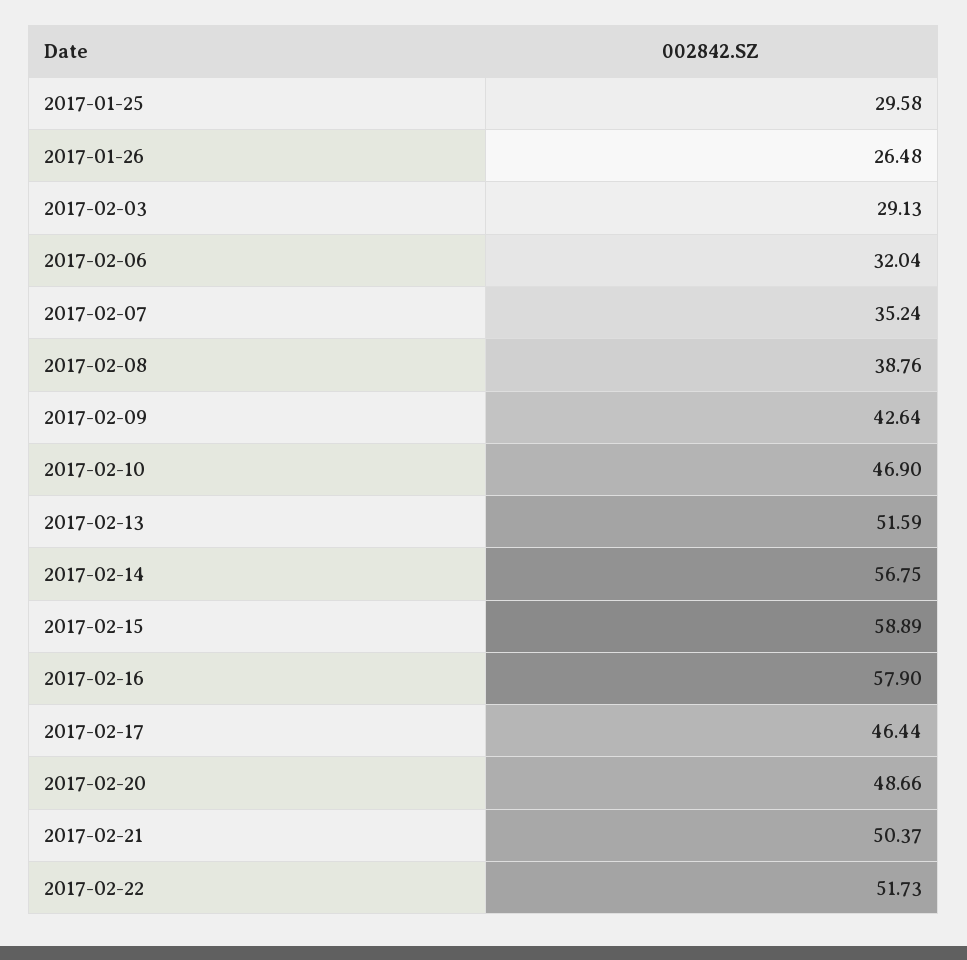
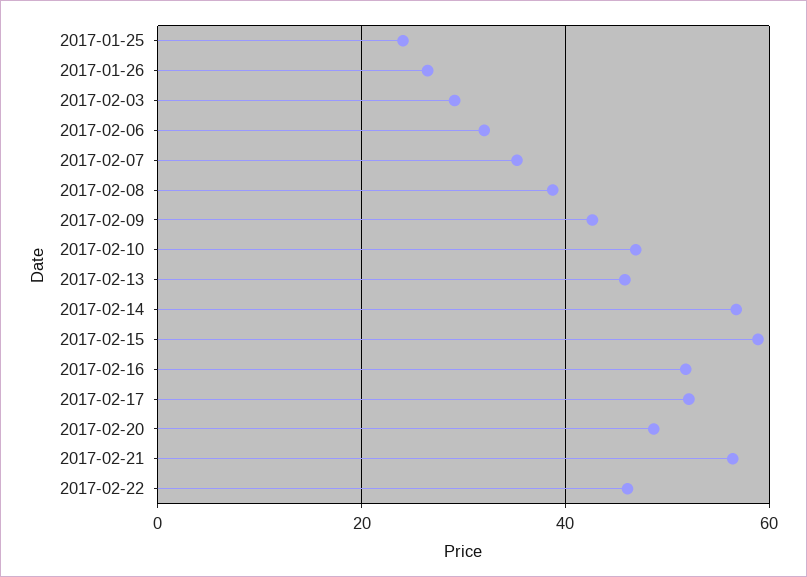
  {
-   "2017-01-25": 29.58,
+   "2017-01-25": 24,
    "2017-01-26": 26.48,
    "2017-02-03": 29.13,
    "2017-02-06": 32.04,
    "2017-02-07": 35.24,
    "2017-02-08": 38.76,
    "2017-02-09": 42.64,
    "2017-02-10": 46.9,
-   "2017-02-13": 51.59,
+   "2017-02-13": 46,
    "2017-02-14": 56.75,
    "2017-02-15": 58.89,
-   "2017-02-16": 57.9,
+   "2017-02-16": 52,
-   "2017-02-17": 46.44,
+   "2017-02-17": 52,
    "2017-02-20": 48.66,
-   "2017-02-21": 50.37,
+   "2017-02-21": 56,
-   "2017-02-22": 51.73
+   "2017-02-22": 46
  }

